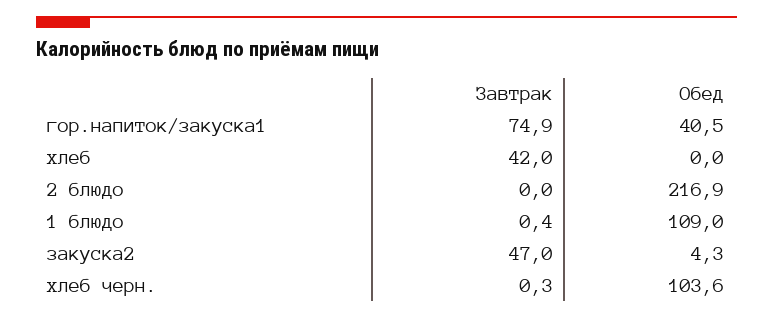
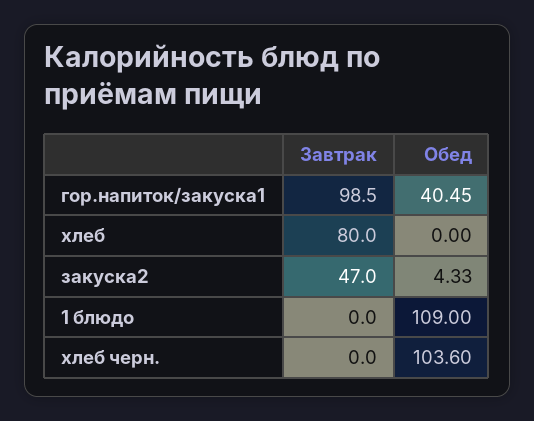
  {
    "Завтрак": {
-     "гор.напиток/закуска1": 74.9,
+     "гор.напиток/закуска1": 98.5,
-     "хлеб": 42,
+     "хлеб": 80,
-     "2 блюдо": 0,
-     "1 блюдо": 0.4,
+     "1 блюдо": 0,
      "закуска2": 47,
-     "хлеб черн.": 0.3
+     "хлеб черн.": 0
    },
    "Обед": {
      "гор.напиток/закуска1": 40.45,
      "хлеб": 0,
-     "2 блюдо": 216.9,
      "1 блюдо": 109,
      "закуска2": 4.33,
      "хлеб черн.": 103.6
    }
  }

